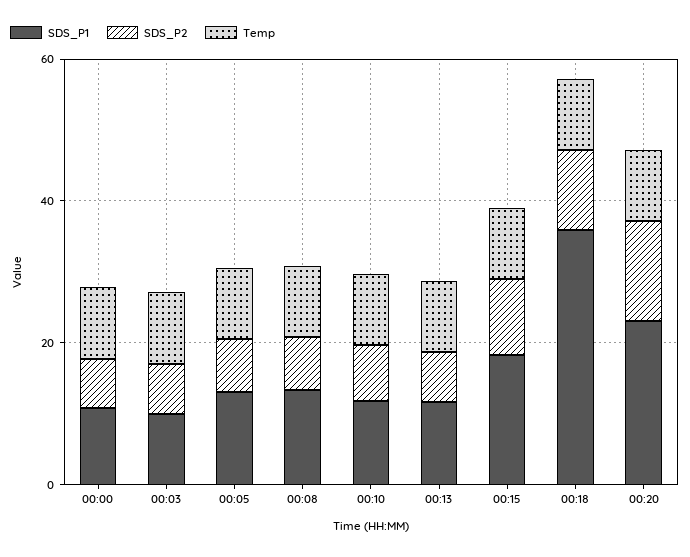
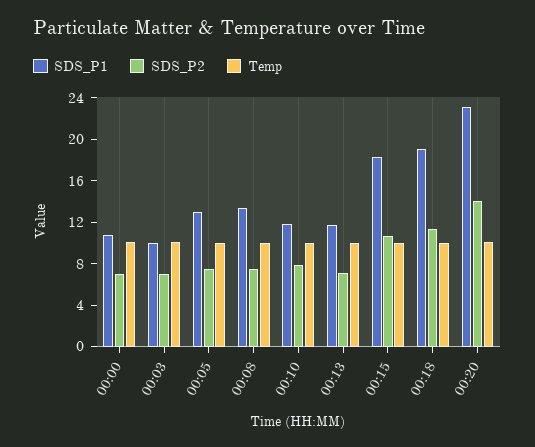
  {
    "SDS_P1": {
      "00:00": 11,
      "00:03": 10,
      "00:05": 13,
      "00:08": 13,
      "00:10": 12,
      "00:13": 12,
      "00:15": 18,
-     "00:18": 35,
+     "00:18": 19,
      "00:20": 23
    },
    "SDS_P2": {
      "00:00": 7,
      "00:03": 7,
      "00:05": 7,
      "00:08": 8,
      "00:10": 8,
      "00:13": 7,
      "00:15": 11,
      "00:18": 11,
      "00:20": 14
    },
    "Temp": {
      "00:00": 10,
      "00:03": 10,
      "00:05": 10,
      "00:08": 10,
      "00:10": 10,
      "00:13": 10,
      "00:15": 10,
      "00:18": 10,
      "00:20": 10
    }
  }

